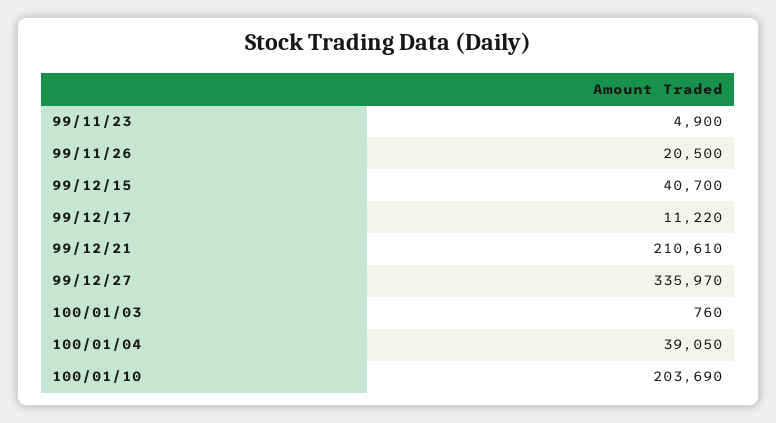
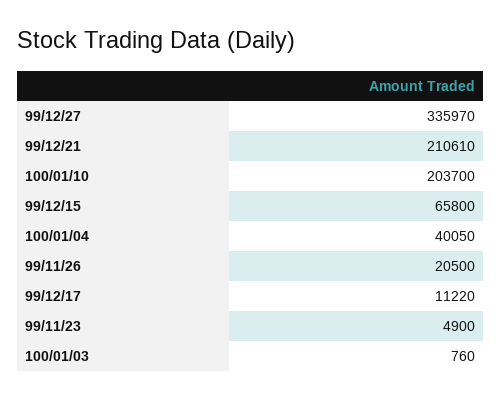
  {
    "99/11/23": 4900,
    "99/11/26": 20500,
-   "99/12/15": 40700,
+   "99/12/15": 65800,
    "99/12/17": 11220,
    "99/12/21": 210610,
    "99/12/27": 335970,
    "100/01/03": 760,
-   "100/01/04": 39050,
+   "100/01/04": 40050,
-   "100/01/10": 203690
+   "100/01/10": 203700
  }

